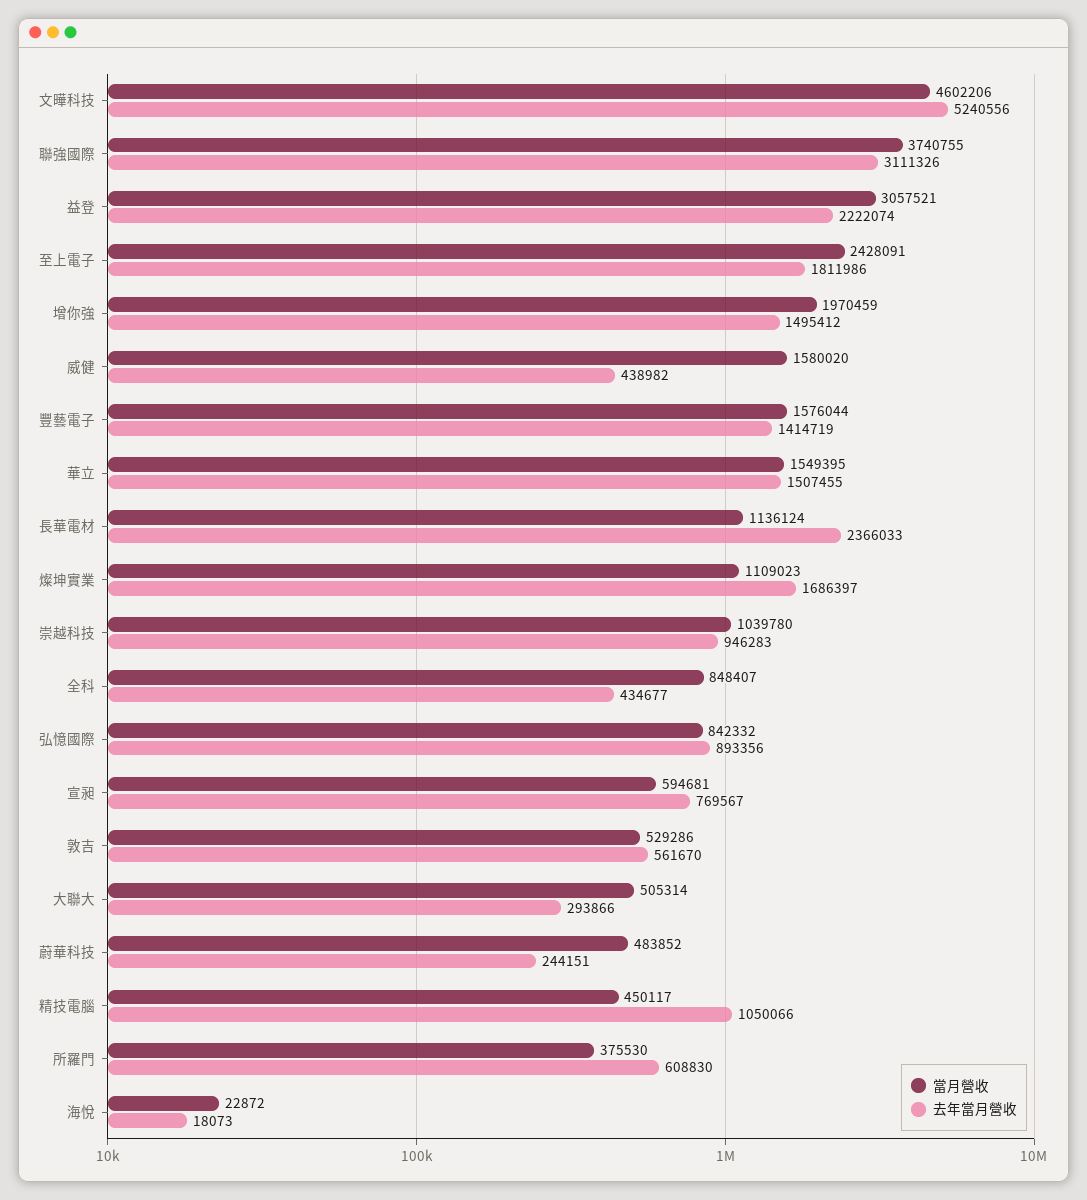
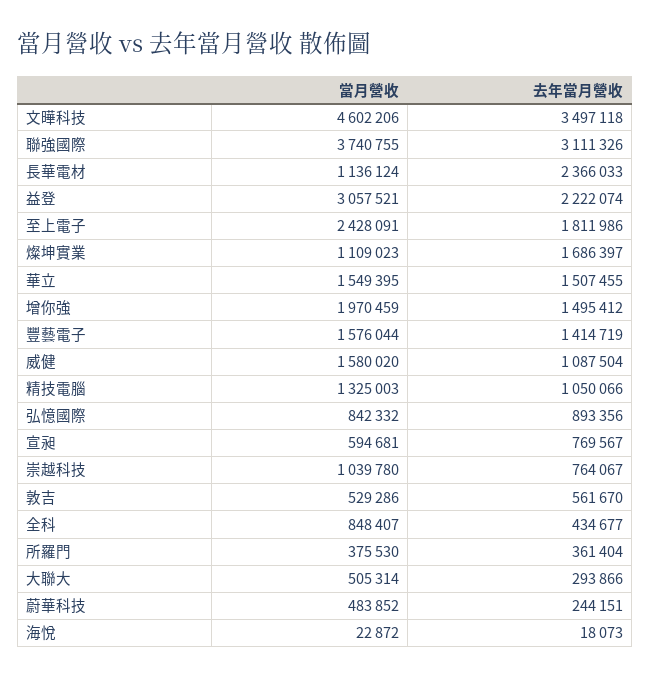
  {
    "當月營收": {
      "文曄科技": 4602206,
      "聯強國際": 3740755,
      "益登": 3057521,
      "至上電子": 2428091,
      "增你強": 1970459,
      "威健": 1580020,
      "豐藝電子": 1576044,
      "華立": 1549395,
      "長華電材": 1136124,
      "燦坤實業": 1109023,
      "崇越科技": 1039780,
      "全科": 848407,
      "弘憶國際": 842332,
      "宣昶": 594681,
      "敦吉": 529286,
      "大聯大": 505314,
      "蔚華科技": 483852,
-     "精技電腦": 450117,
+     "精技電腦": 1325003,
      "所羅門": 375530,
      "海悅": 22872
    },
    "去年當月營收": {
-     "文曄科技": 5240556,
+     "文曄科技": 3497118,
      "聯強國際": 3111326,
      "益登": 2222074,
      "至上電子": 1811986,
      "增你強": 1495412,
-     "威健": 438982,
+     "威健": 1087504,
      "豐藝電子": 1414719,
      "華立": 1507455,
      "長華電材": 2366033,
      "燦坤實業": 1686397,
-     "崇越科技": 946283,
+     "崇越科技": 764067,
      "全科": 434677,
      "弘憶國際": 893356,
      "宣昶": 769567,
      "敦吉": 561670,
      "大聯大": 293866,
      "蔚華科技": 244151,
      "精技電腦": 1050066,
-     "所羅門": 608830,
+     "所羅門": 361404,
      "海悅": 18073
    }
  }

